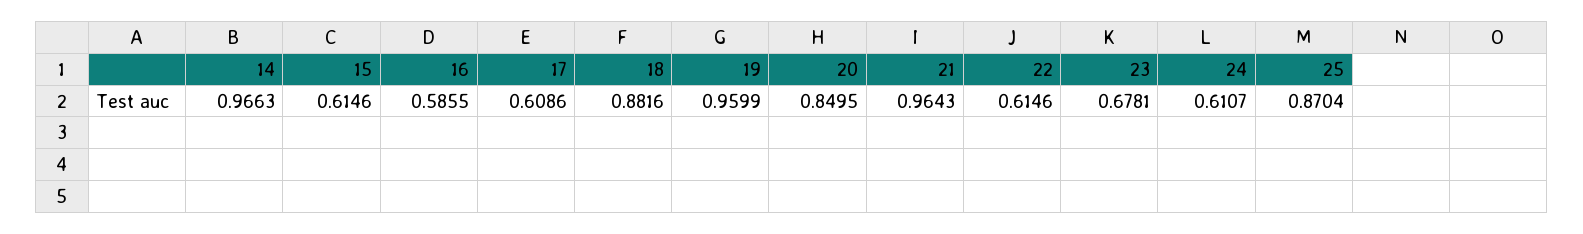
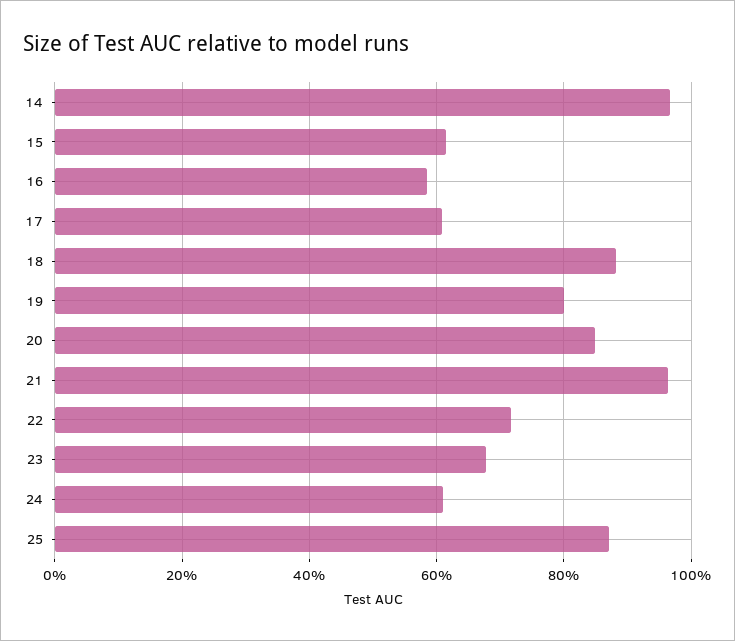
  {
    "14": 0.9663,
    "15": 0.6146,
    "16": 0.5855,
    "17": 0.6086,
    "18": 0.8816,
-   "19": 0.9599,
+   "19": 0.8,
    "20": 0.8495,
    "21": 0.9643,
-   "22": 0.6146,
+   "22": 0.72,
    "23": 0.6781,
    "24": 0.6107,
    "25": 0.8704
  }

